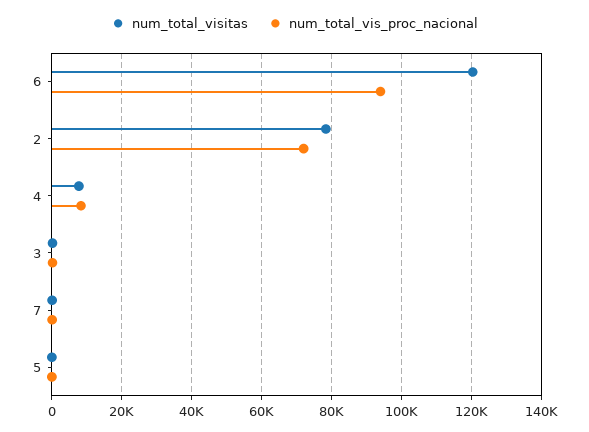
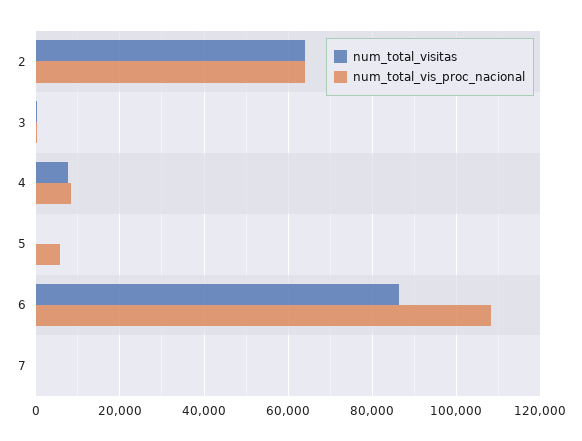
  {
    "num_total_visitas": {
-     "6": 120000,
+     "6": 86000,
-     "2": 78000,
+     "2": 64000,
      "4": 8000,
      "3": 0,
      "7": 0,
      "5": 0
    },
    "num_total_vis_proc_nacional": {
-     "6": 94000,
+     "6": 108000,
-     "2": 72000,
+     "2": 64000,
      "4": 8000,
      "3": 0,
      "7": 0,
-     "5": 0
+     "5": 6000
    }
  }

